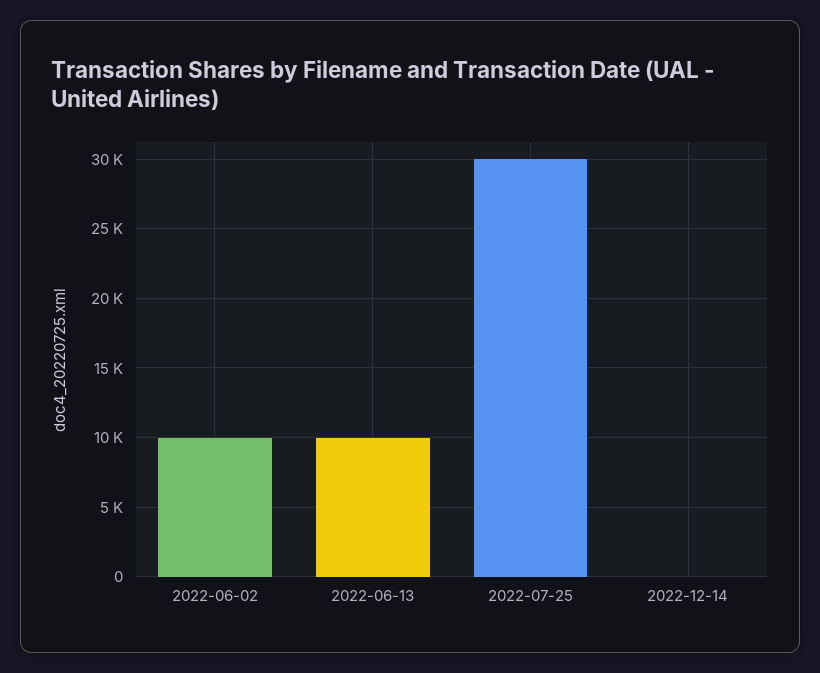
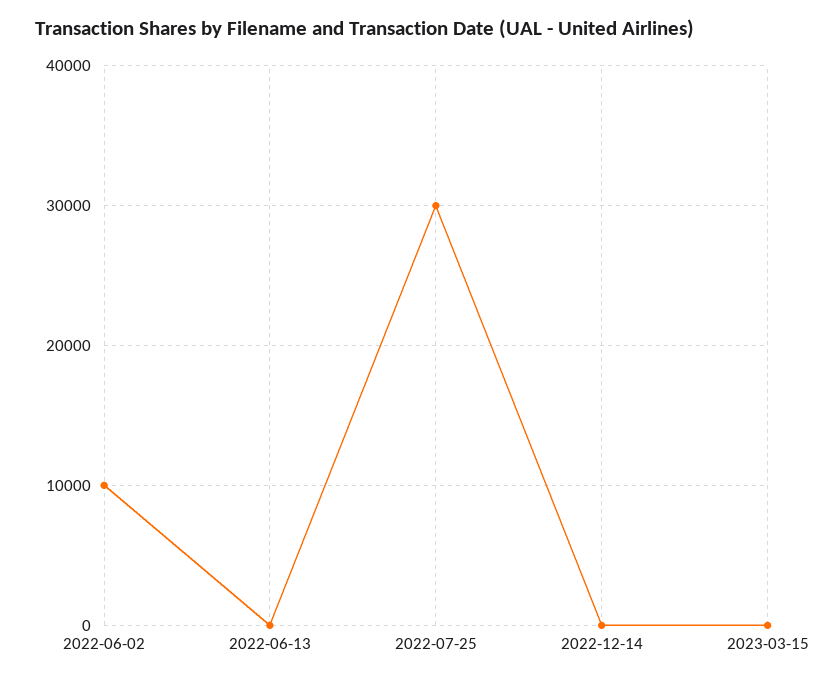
  {
    "2022-06-02": 10000,
-   "2022-06-13": 10000,
+   "2022-06-13": 0,
    "2022-07-25": 30000,
-   "2022-12-14": 0
+   "2022-12-14": 0,
+   "2023-03-15": 0
  }

